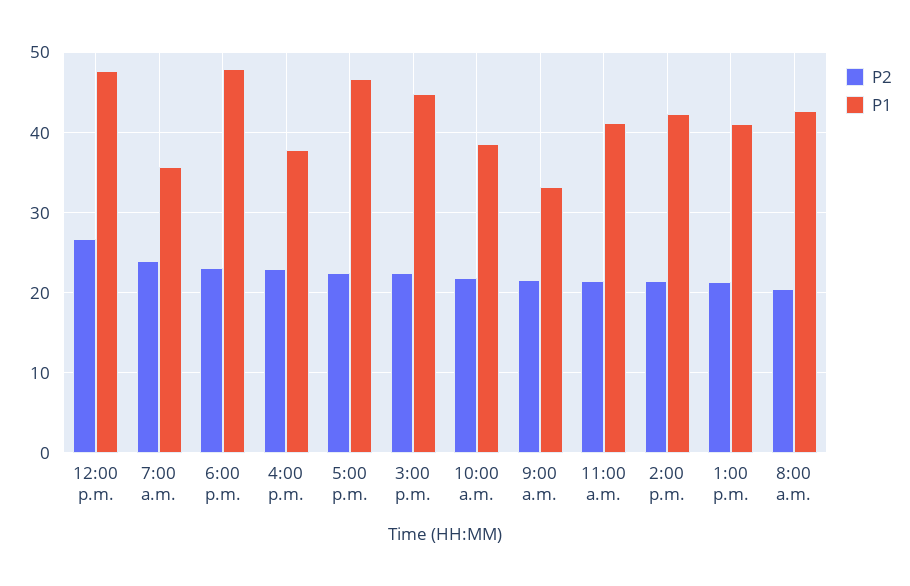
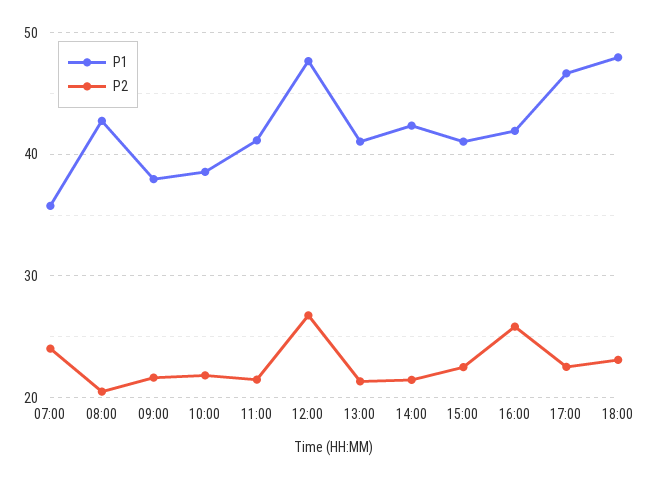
  {
    "P2": {
      "12:00 p.m.": 27,
      "7:00 a.m.": 24,
      "6:00 p.m.": 23,
-     "4:00 p.m.": 23,
+     "4:00 p.m.": 26,
      "5:00 p.m.": 23,
      "3:00 p.m.": 23,
      "10:00 a.m.": 22,
      "9:00 a.m.": 22,
      "11:00 a.m.": 21,
      "2:00 p.m.": 21,
      "1:00 p.m.": 21,
      "8:00 a.m.": 20
    },
    "P1": {
      "12:00 p.m.": 48,
      "7:00 a.m.": 36,
      "6:00 p.m.": 48,
-     "4:00 p.m.": 38,
+     "4:00 p.m.": 42,
      "5:00 p.m.": 47,
-     "3:00 p.m.": 45,
+     "3:00 p.m.": 41,
      "10:00 a.m.": 39,
-     "9:00 a.m.": 33,
+     "9:00 a.m.": 38,
      "11:00 a.m.": 41,
      "2:00 p.m.": 42,
      "1:00 p.m.": 41,
      "8:00 a.m.": 43
    }
  }

